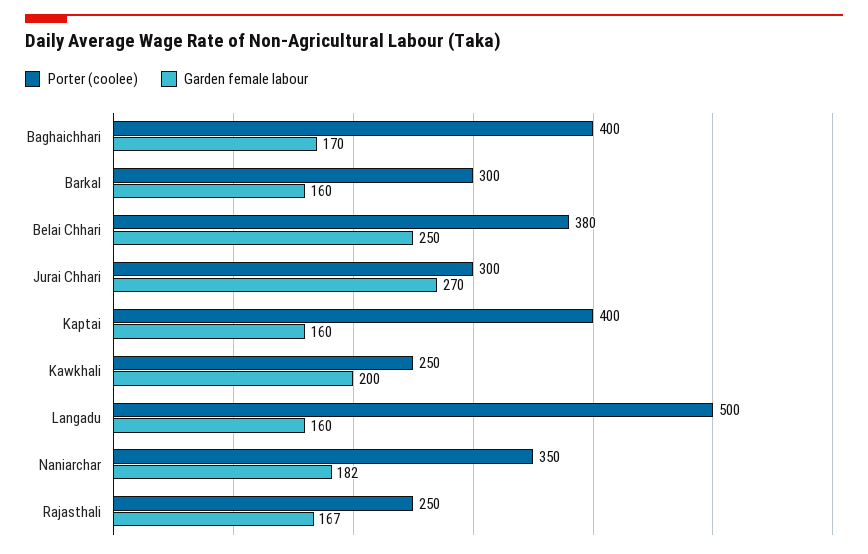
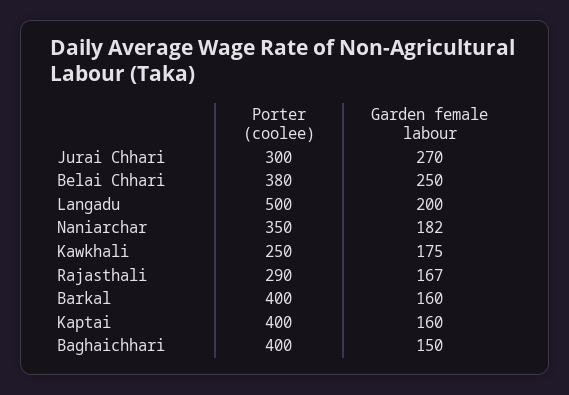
  {
    "Porter (coolee)": {
      "Baghaichhari": 400,
-     "Barkal": 300,
+     "Barkal": 400,
      "Belai Chhari": 380,
      "Jurai Chhari": 300,
      "Kaptai": 400,
      "Kawkhali": 250,
      "Langadu": 500,
      "Naniarchar": 350,
-     "Rajasthali": 250
+     "Rajasthali": 290
    },
    "Garden female labour": {
-     "Baghaichhari": 170,
+     "Baghaichhari": 150,
      "Barkal": 160,
      "Belai Chhari": 250,
      "Jurai Chhari": 270,
      "Kaptai": 160,
-     "Kawkhali": 200,
+     "Kawkhali": 175,
-     "Langadu": 160,
+     "Langadu": 200,
      "Naniarchar": 182,
      "Rajasthali": 167
    }
  }

